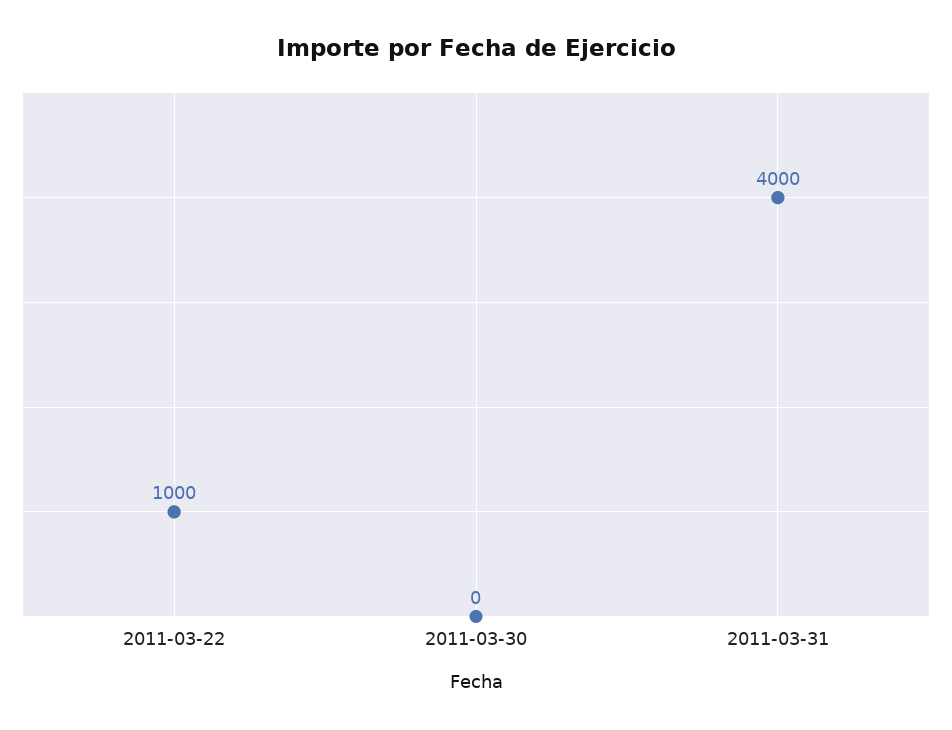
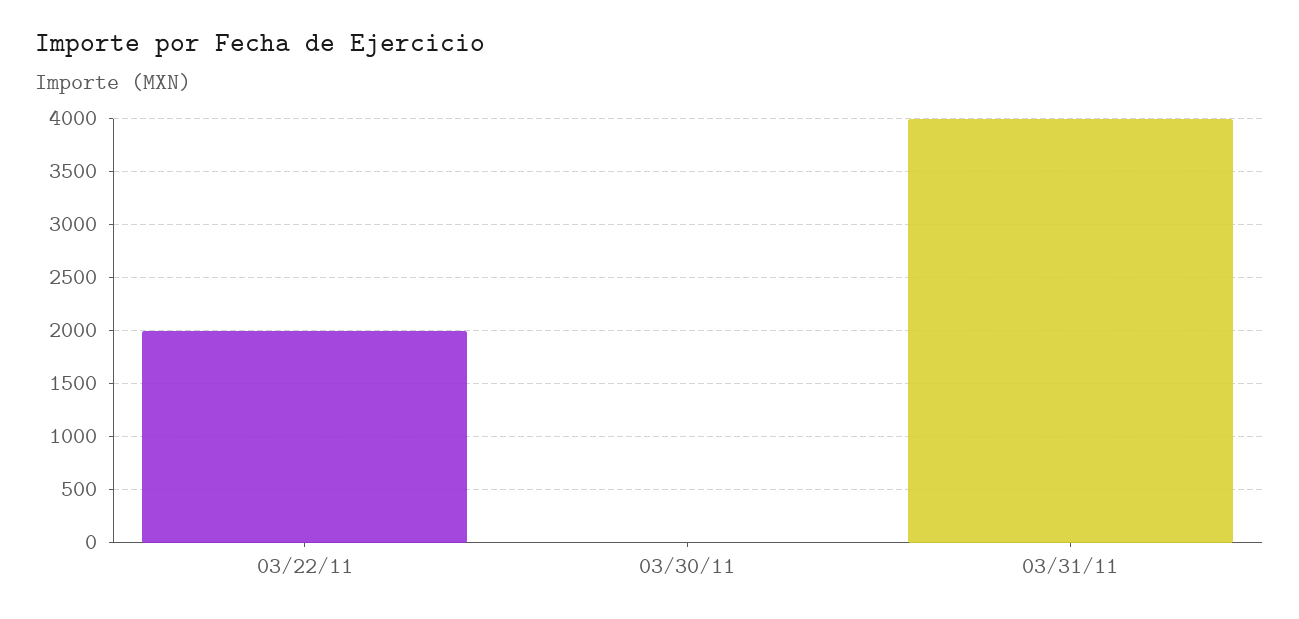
  {
-   "2011-03-22": 1000,
+   "2011-03-22": 2000,
    "2011-03-30": 0,
    "2011-03-31": 4000
  }

